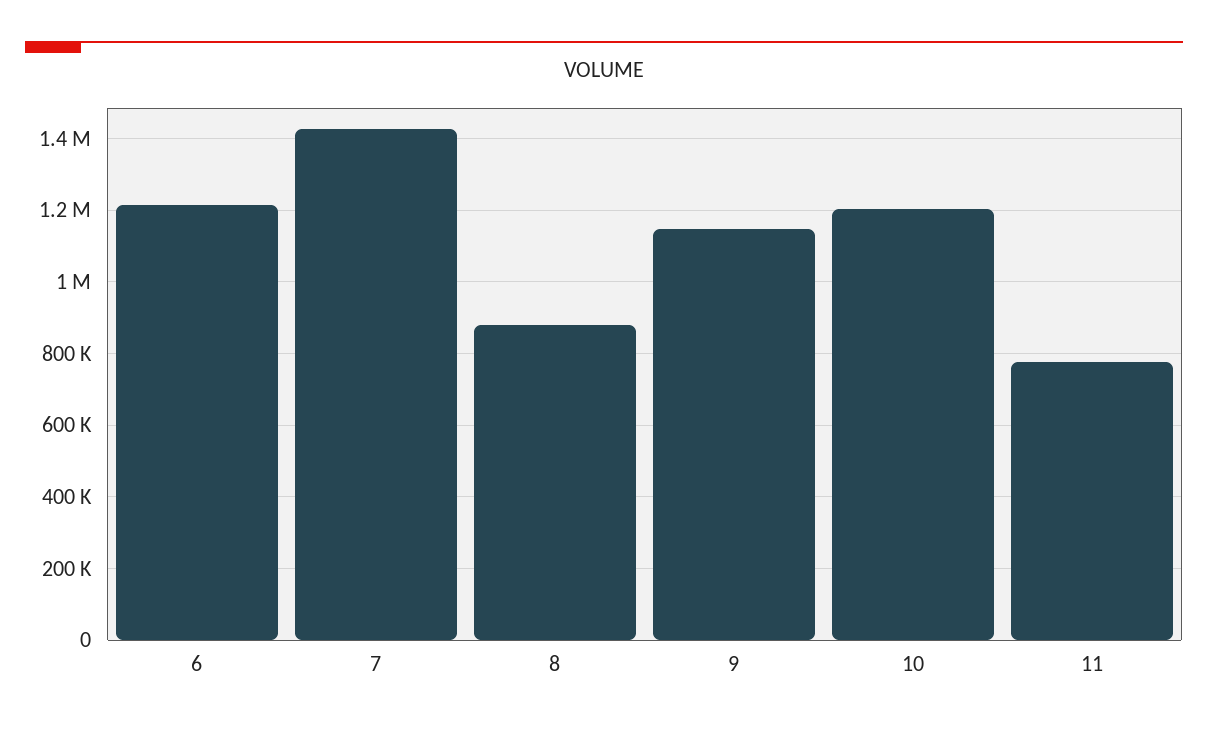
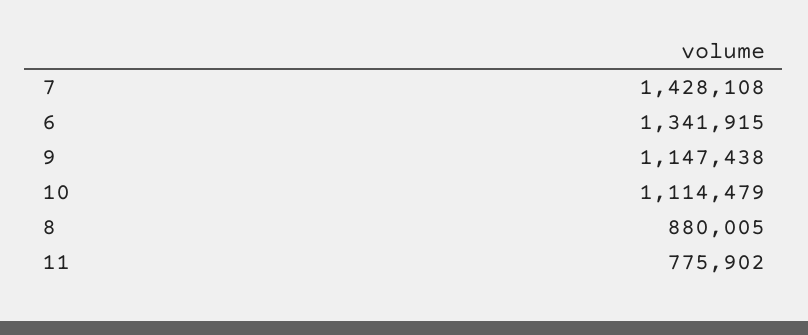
  {
-   "6": 1220000,
+   "6": 1341915,
    "7": 1428108,
    "8": 880005,
    "9": 1147438,
-   "10": 1200000,
+   "10": 1114479,
    "11": 775902
  }

